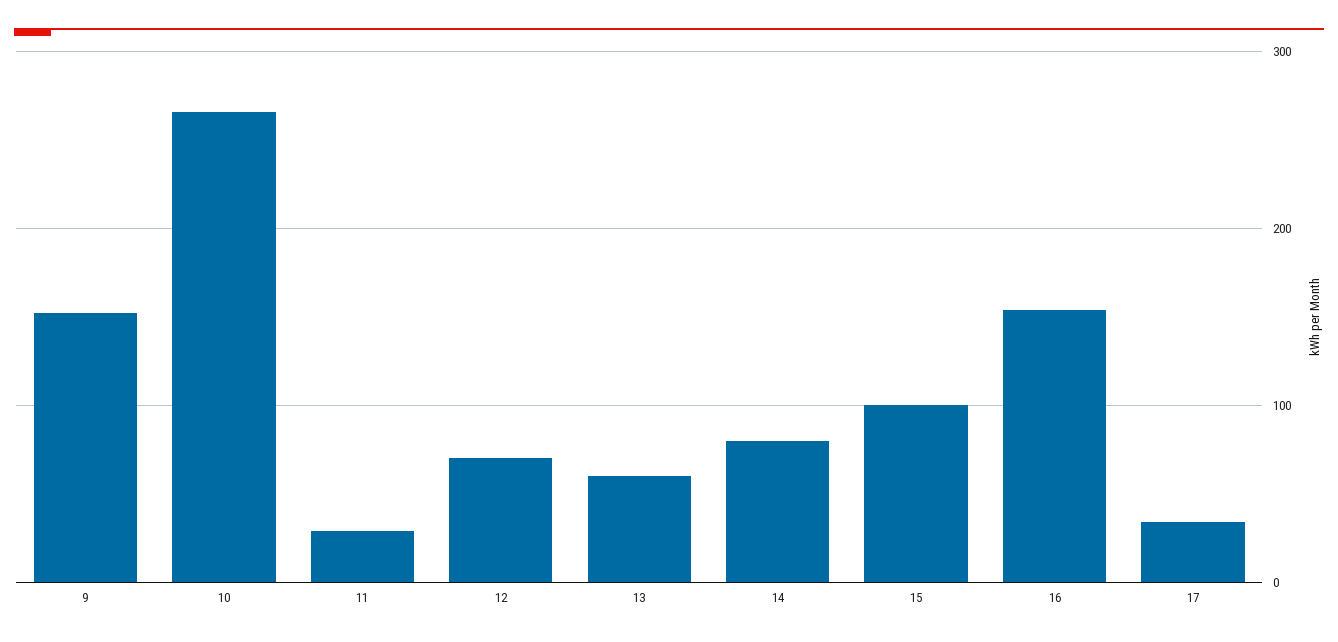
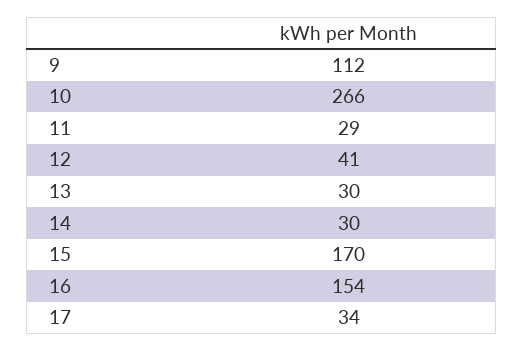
  {
-   "9": 150,
+   "9": 112,
    "10": 266,
    "11": 29,
-   "12": 70,
+   "12": 41,
-   "13": 60,
+   "13": 30,
-   "14": 80,
+   "14": 30,
-   "15": 100,
+   "15": 170,
    "16": 154,
    "17": 34
  }

